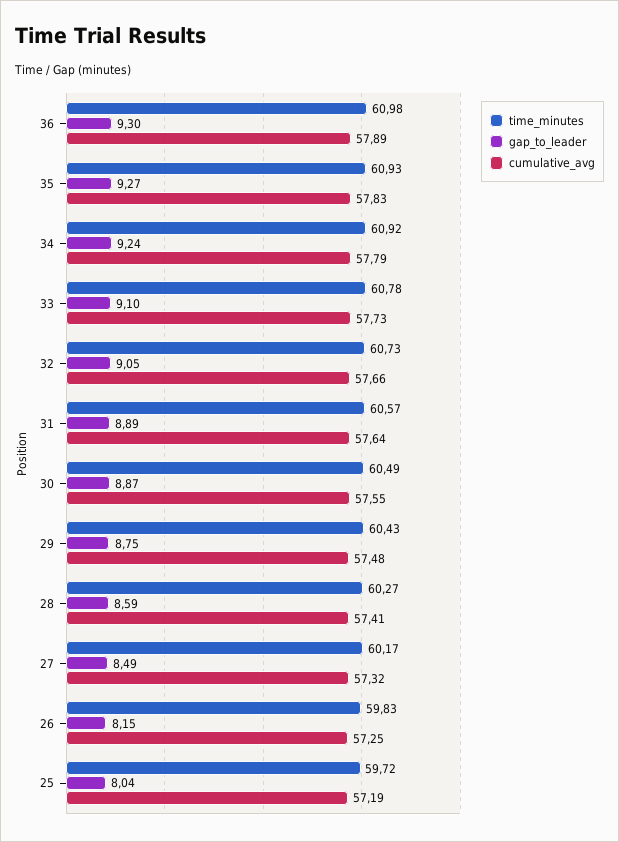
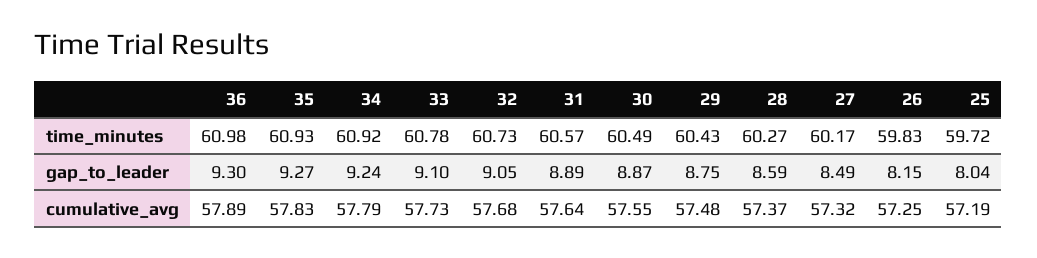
  {
    "time_minutes": {
      "36": 60.98,
      "35": 60.93,
      "34": 60.92,
      "33": 60.78,
      "32": 60.73,
      "31": 60.57,
      "30": 60.49,
      "29": 60.43,
      "28": 60.27,
      "27": 60.17,
      "26": 59.83,
      "25": 59.72
    },
    "gap_to_leader": {
      "36": 9.3,
      "35": 9.27,
      "34": 9.24,
      "33": 9.1,
      "32": 9.05,
      "31": 8.89,
      "30": 8.87,
      "29": 8.75,
      "28": 8.59,
      "27": 8.49,
      "26": 8.15,
      "25": 8.04
    },
    "cumulative_avg": {
      "36": 57.89,
      "35": 57.83,
      "34": 57.79,
      "33": 57.73,
-     "32": 57.66,
+     "32": 57.68,
      "31": 57.64,
      "30": 57.55,
      "29": 57.48,
-     "28": 57.41,
+     "28": 57.37,
      "27": 57.32,
      "26": 57.25,
      "25": 57.19
    }
  }

